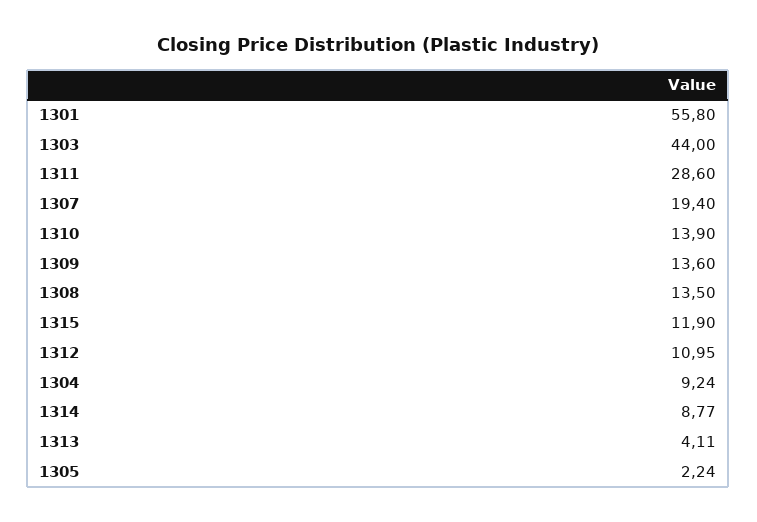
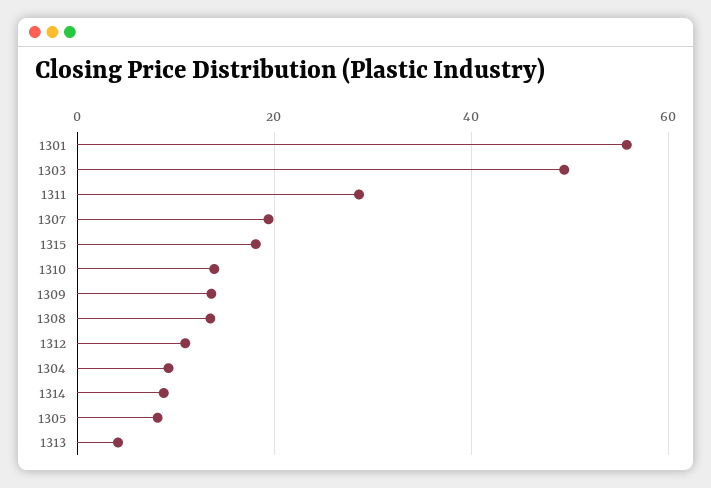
  {
    "1301": 55.8,
-   "1303": 44,
+   "1303": 50,
    "1311": 28.6,
    "1307": 19.4,
    "1310": 13.9,
    "1309": 13.6,
    "1308": 13.5,
-   "1315": 11.9,
+   "1315": 18,
    "1312": 10.95,
    "1304": 9.24,
    "1314": 8.77,
    "1313": 4.11,
-   "1305": 2.24
+   "1305": 8
  }

